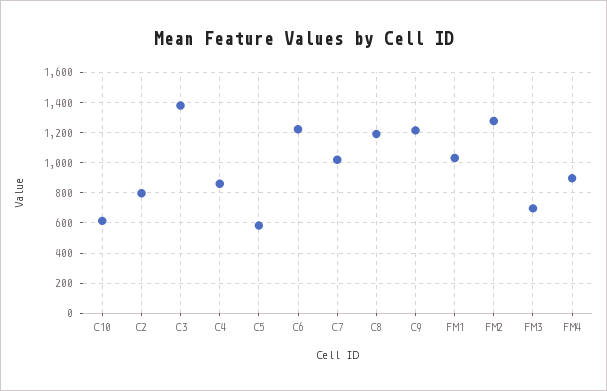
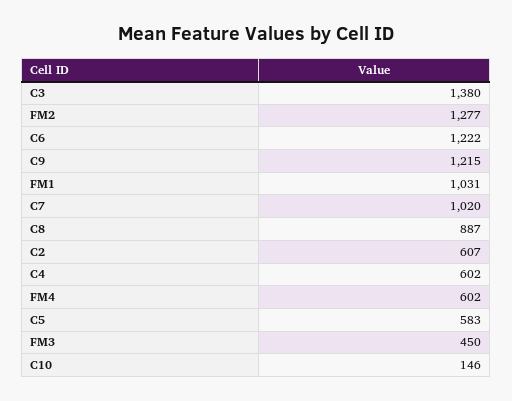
  {
-   "C10": 600,
+   "C10": 146,
-   "C2": 800,
+   "C2": 607,
    "C3": 1380,
-   "C4": 850,
+   "C4": 602,
    "C5": 583,
    "C6": 1222,
    "C7": 1020,
-   "C8": 1200,
+   "C8": 887,
    "C9": 1215,
    "FM1": 1031,
    "FM2": 1277,
-   "FM3": 700,
+   "FM3": 450,
-   "FM4": 900
+   "FM4": 602
  }

